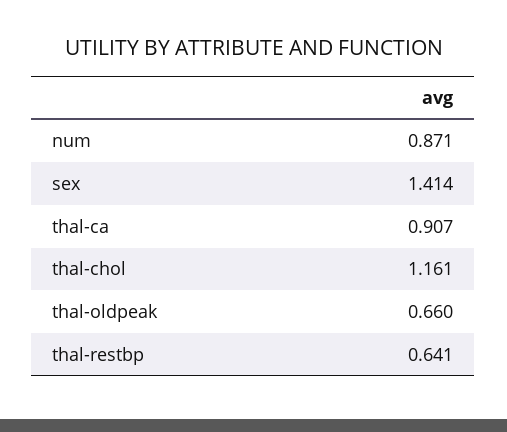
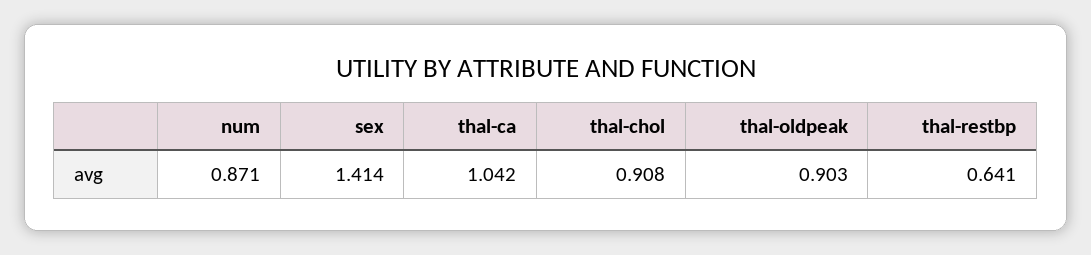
  {
    "num": 0.871,
    "sex": 1.414,
-   "thal-ca": 0.907,
+   "thal-ca": 1.042,
-   "thal-chol": 1.161,
+   "thal-chol": 0.908,
-   "thal-oldpeak": 0.66,
+   "thal-oldpeak": 0.903,
    "thal-restbp": 0.641
  }

